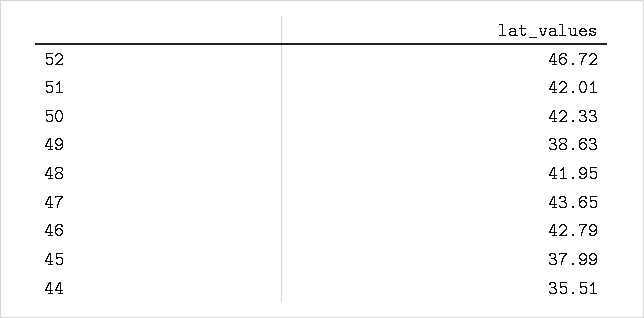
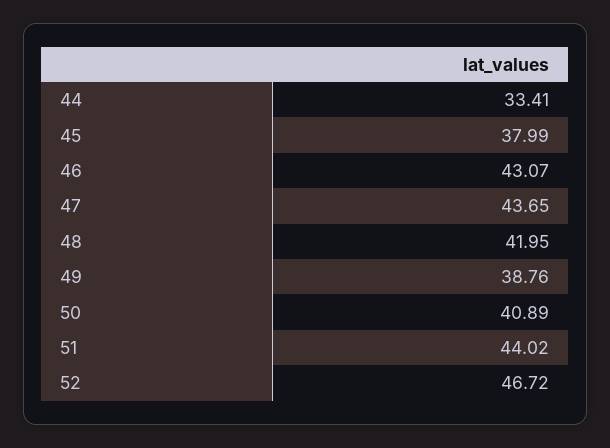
  {
    "52": 46.72,
-   "51": 42.01,
+   "51": 44.02,
-   "50": 42.33,
+   "50": 40.89,
-   "49": 38.63,
+   "49": 38.76,
    "48": 41.95,
    "47": 43.65,
-   "46": 42.79,
+   "46": 43.07,
    "45": 37.99,
-   "44": 35.51
+   "44": 33.41
  }

